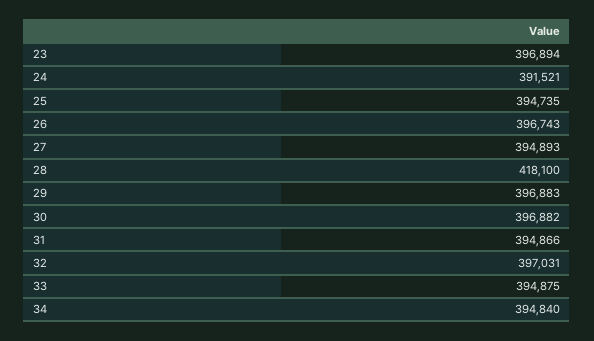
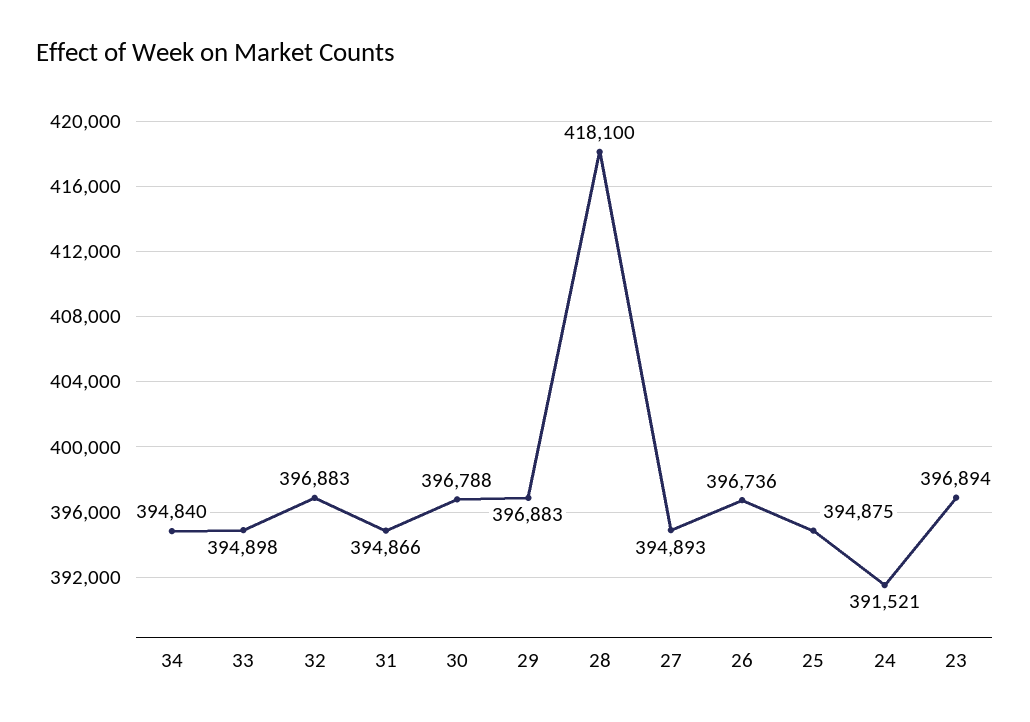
  {
    "23": 396894,
    "24": 391521,
-   "25": 394735,
+   "25": 394875,
-   "26": 396743,
+   "26": 396736,
    "27": 394893,
    "28": 418100,
    "29": 396883,
-   "30": 396882,
+   "30": 396788,
    "31": 394866,
-   "32": 397031,
+   "32": 396883,
-   "33": 394875,
+   "33": 394898,
    "34": 394840
  }

